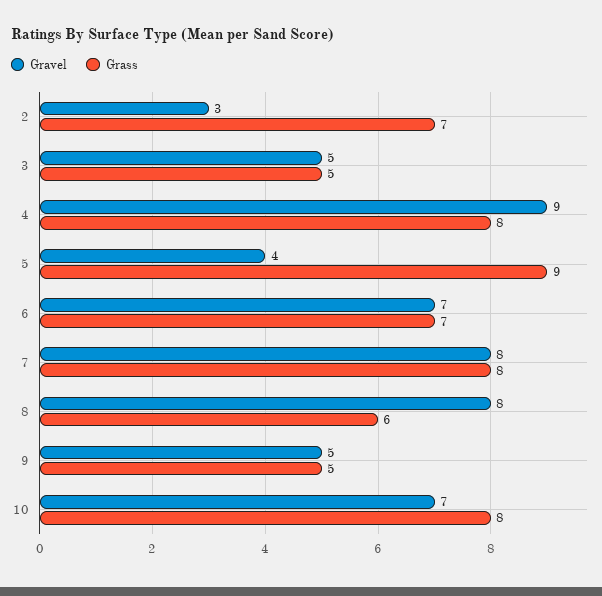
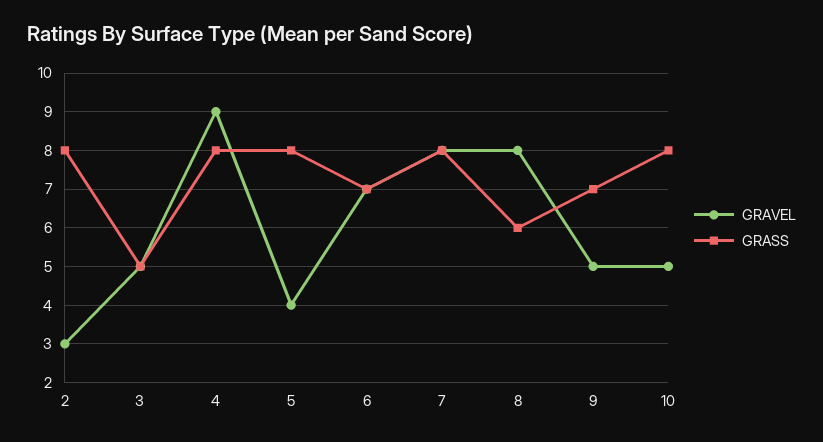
  {
    "Gravel": {
      "2": 3,
      "3": 5,
      "4": 9,
      "5": 4,
      "6": 7,
      "7": 8,
      "8": 8,
      "9": 5,
-     "10": 7
+     "10": 5
    },
    "Grass": {
-     "2": 7,
+     "2": 8,
      "3": 5,
      "4": 8,
-     "5": 9,
+     "5": 8,
      "6": 7,
      "7": 8,
      "8": 6,
-     "9": 5,
+     "9": 7,
      "10": 8
    }
  }

